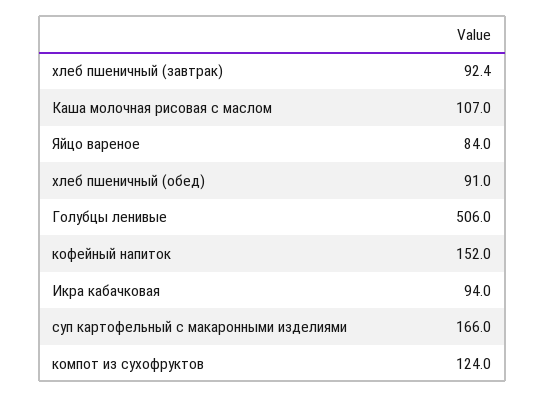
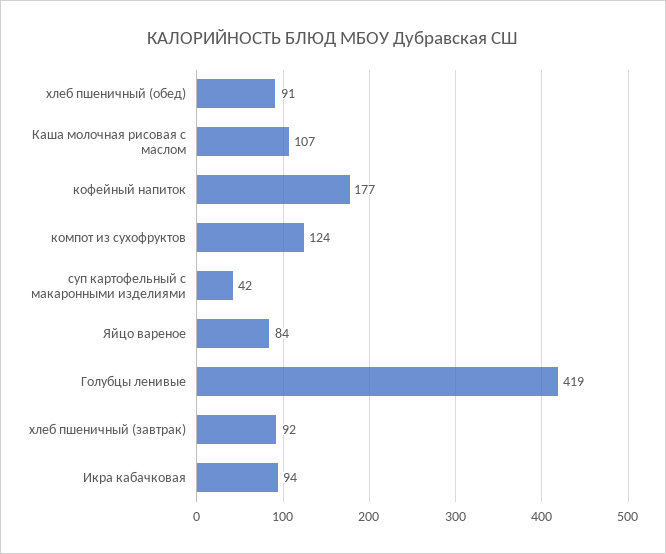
  {
    "хлеб пшеничный (завтрак)": 92.4,
    "Каша молочная рисовая с маслом": 107,
    "Яйцо вареное": 84,
    "хлеб пшеничный (обед)": 91,
-   "Голубцы ленивые": 506,
+   "Голубцы ленивые": 419,
-   "кофейный напиток": 152,
+   "кофейный напиток": 177,
    "Икра кабачковая": 94,
-   "суп картофельный с макаронными изделиями": 166,
+   "суп картофельный с макаронными изделиями": 42,
    "компот из сухофруктов": 124
  }

